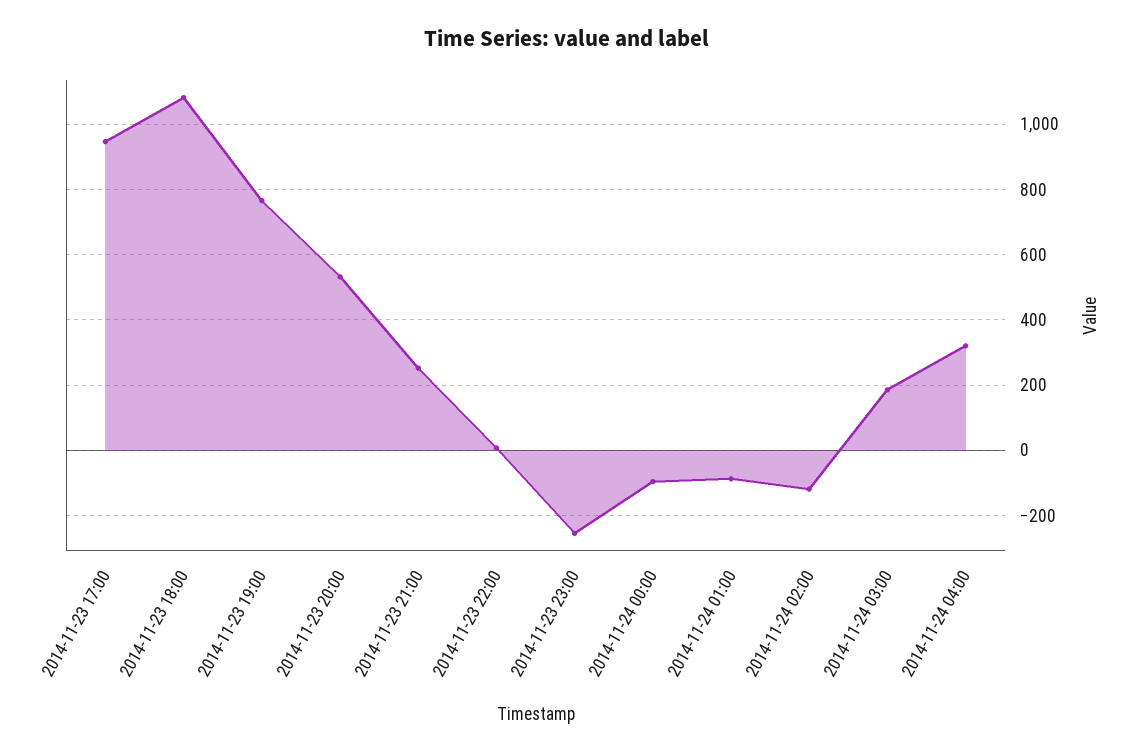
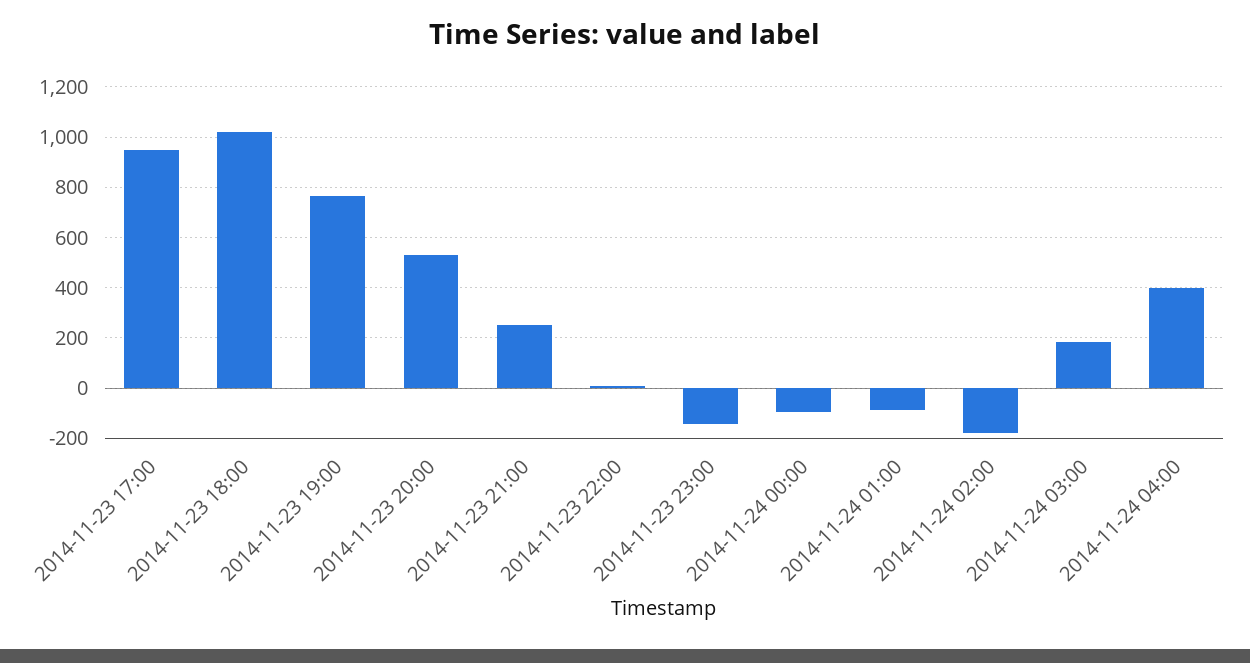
  {
    "2014-11-23 17:00": 940,
-   "2014-11-23 18:00": 1080,
+   "2014-11-23 18:00": 1025,
    "2014-11-23 19:00": 760,
    "2014-11-23 20:00": 540,
    "2014-11-23 21:00": 260,
    "2014-11-23 22:00": 0,
-   "2014-11-23 23:00": -260,
+   "2014-11-23 23:00": -150,
    "2014-11-24 00:00": -100,
    "2014-11-24 01:00": -80,
-   "2014-11-24 02:00": -120,
+   "2014-11-24 02:00": -175,
    "2014-11-24 03:00": 180,
-   "2014-11-24 04:00": 320
+   "2014-11-24 04:00": 400
  }

